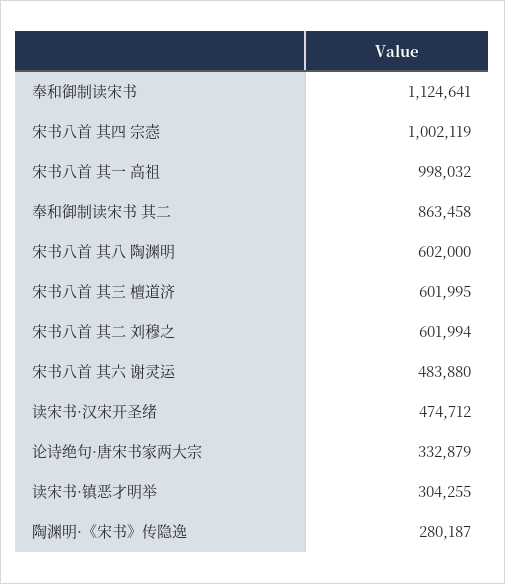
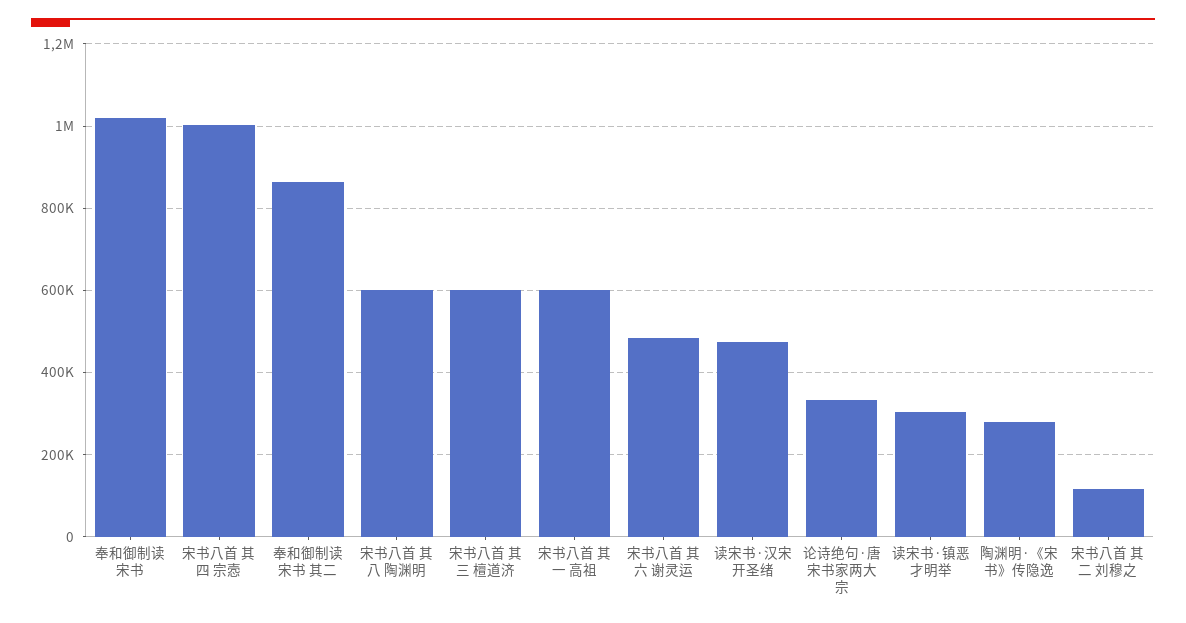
  {
-   "奉和御制读宋书": 1124641,
+   "奉和御制读宋书": 1020000,
    "宋书八首 其四 宗悫": 1002119,
-   "宋书八首 其一 高祖": 998032,
+   "宋书八首 其一 高祖": 600000,
    "奉和御制读宋书 其二": 863458,
    "宋书八首 其八 陶渊明": 602000,
    "宋书八首 其三 檀道济": 601995,
-   "宋书八首 其二 刘穆之": 601994,
+   "宋书八首 其二 刘穆之": 120000,
    "宋书八首 其六 谢灵运": 483880,
    "读宋书·汉宋开圣绪": 474712,
    "论诗绝句·唐宋书家两大宗": 332879,
    "读宋书·镇恶才明举": 304255,
    "陶渊明·《宋书》传隐逸": 280187
  }

